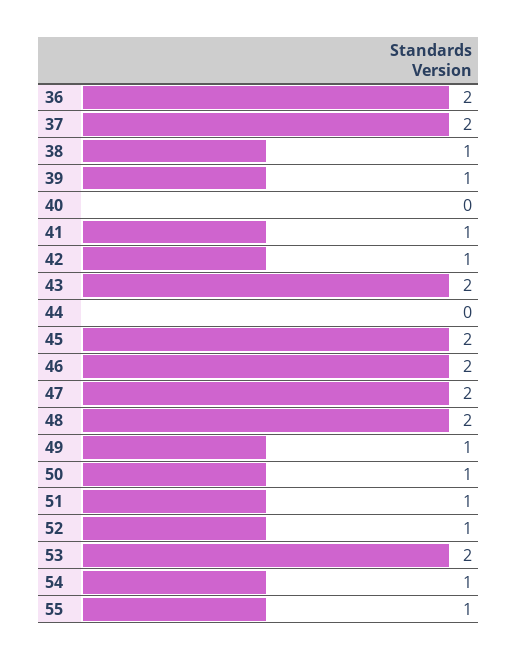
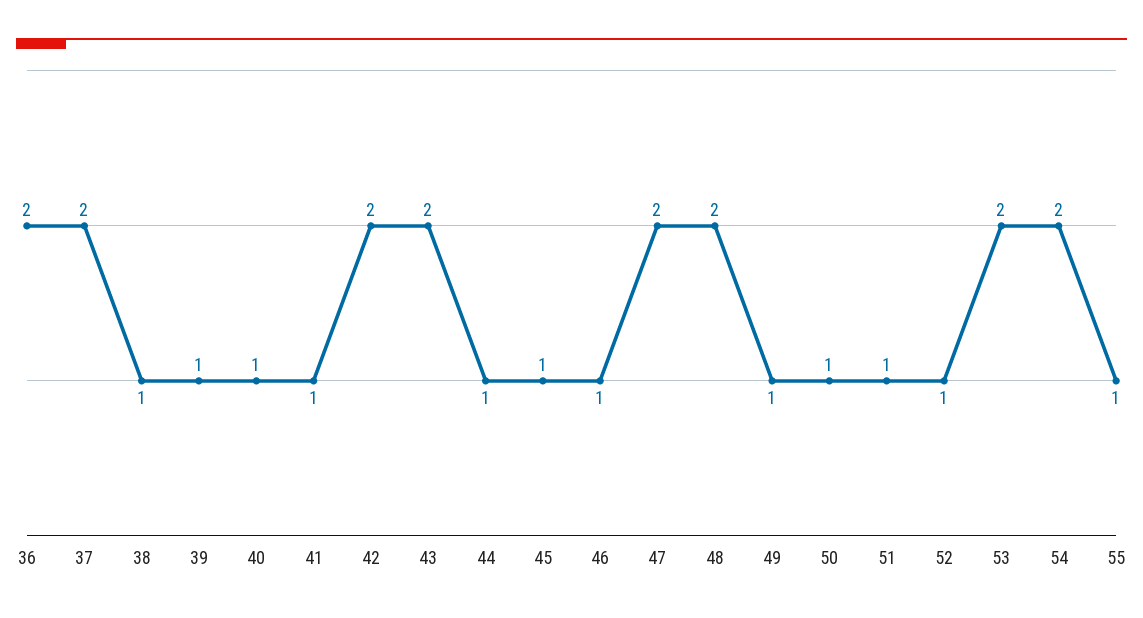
  {
    "36": 2,
    "37": 2,
    "38": 1,
    "39": 1,
-   "40": 0,
+   "40": 1,
    "41": 1,
-   "42": 1,
+   "42": 2,
    "43": 2,
-   "44": 0,
+   "44": 1,
-   "45": 2,
+   "45": 1,
-   "46": 2,
+   "46": 1,
    "47": 2,
    "48": 2,
    "49": 1,
    "50": 1,
    "51": 1,
    "52": 1,
    "53": 2,
-   "54": 1,
+   "54": 2,
    "55": 1
  }

